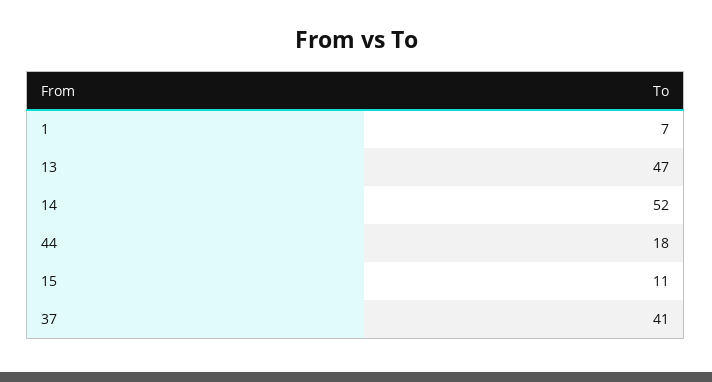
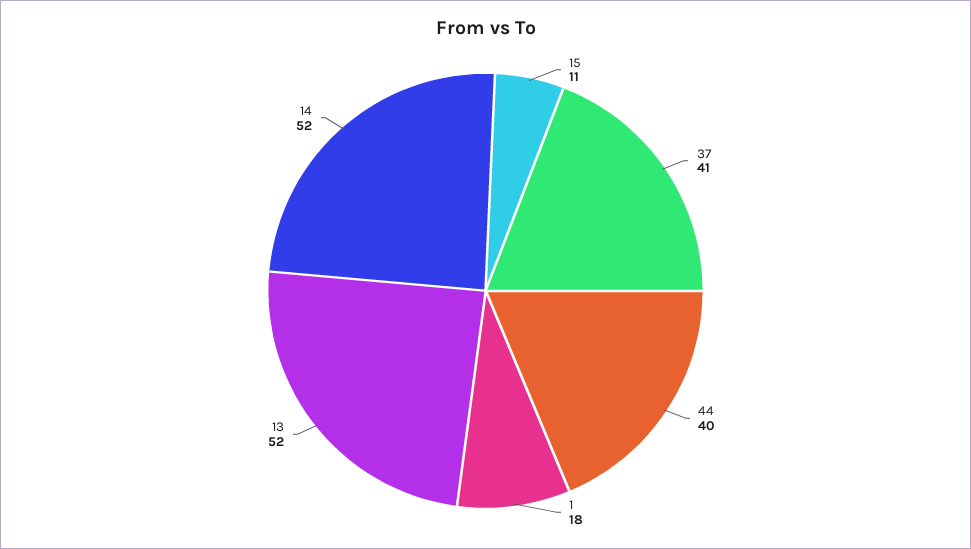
  {
-   "1": 7,
+   "1": 18,
-   "13": 47,
+   "13": 52,
    "14": 52,
-   "44": 18,
+   "44": 40,
    "15": 11,
    "37": 41
  }

